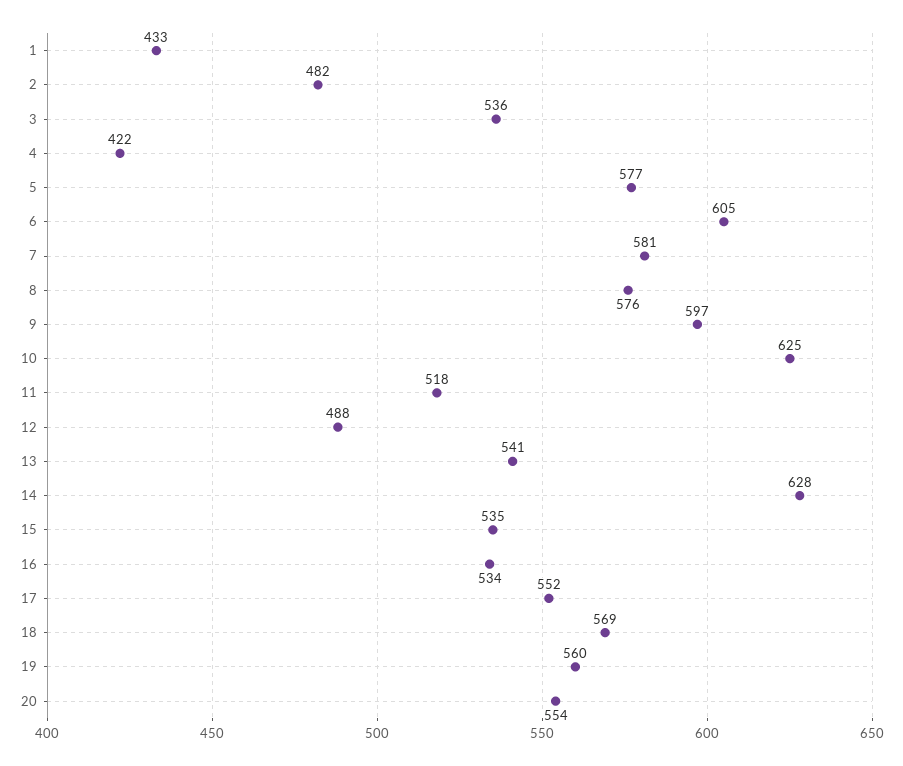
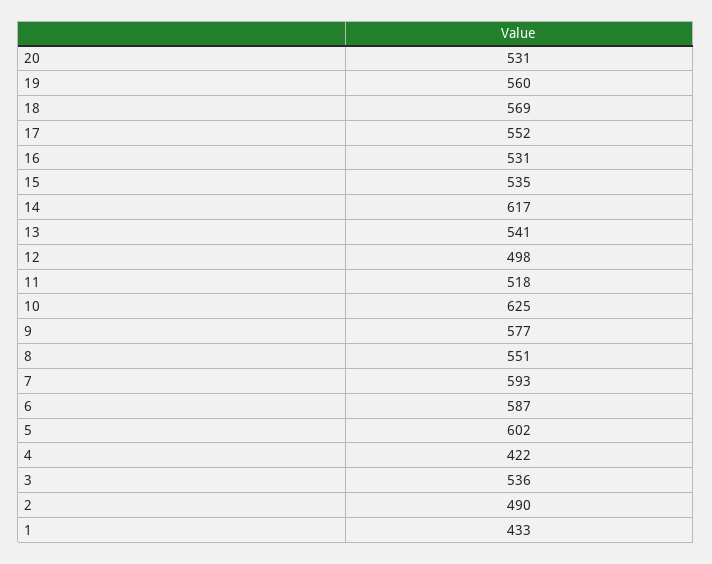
  {
    "1": 433,
-   "2": 482,
+   "2": 490,
    "3": 536,
    "4": 422,
-   "5": 577,
+   "5": 602,
-   "6": 605,
+   "6": 587,
-   "7": 581,
+   "7": 593,
-   "8": 576,
+   "8": 551,
-   "9": 597,
+   "9": 577,
    "10": 625,
    "11": 518,
-   "12": 488,
+   "12": 498,
    "13": 541,
-   "14": 628,
+   "14": 617,
    "15": 535,
-   "16": 534,
+   "16": 531,
    "17": 552,
    "18": 569,
    "19": 560,
-   "20": 554
+   "20": 531
  }

